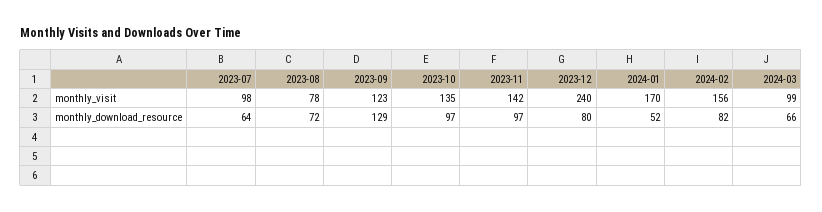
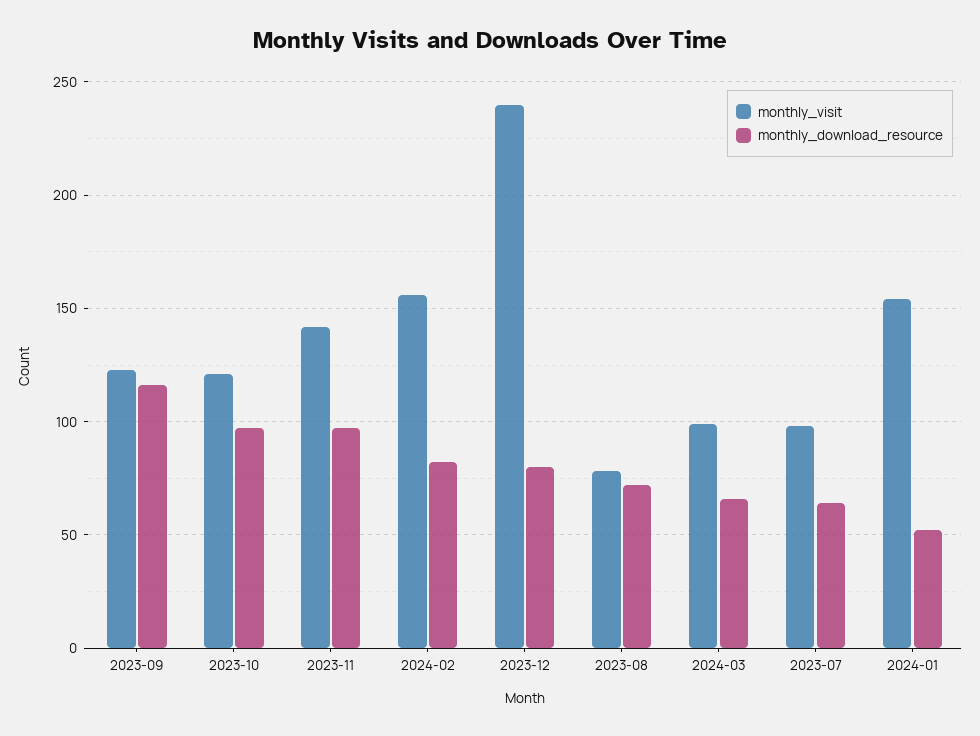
  {
    "monthly_visit": {
      "2023-07": 98,
      "2023-08": 78,
      "2023-09": 123,
-     "2023-10": 135,
+     "2023-10": 120,
      "2023-11": 142,
      "2023-12": 240,
-     "2024-01": 170,
+     "2024-01": 155,
      "2024-02": 156,
      "2024-03": 99
    },
    "monthly_download_resource": {
      "2023-07": 64,
      "2023-08": 72,
-     "2023-09": 129,
+     "2023-09": 115,
      "2023-10": 97,
      "2023-11": 97,
      "2023-12": 80,
      "2024-01": 52,
      "2024-02": 82,
      "2024-03": 66
    }
  }

